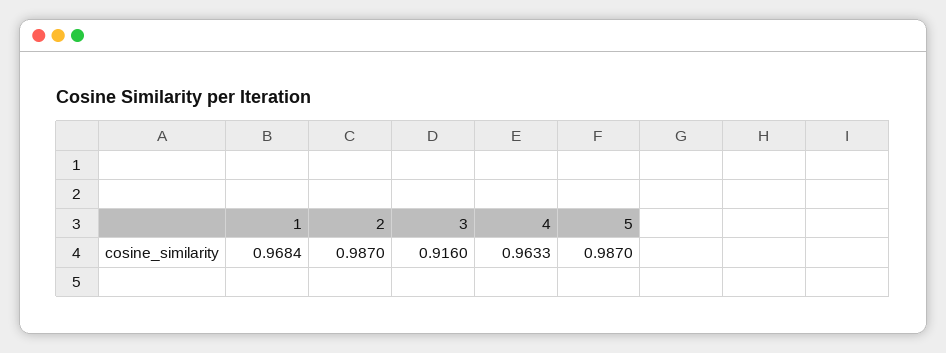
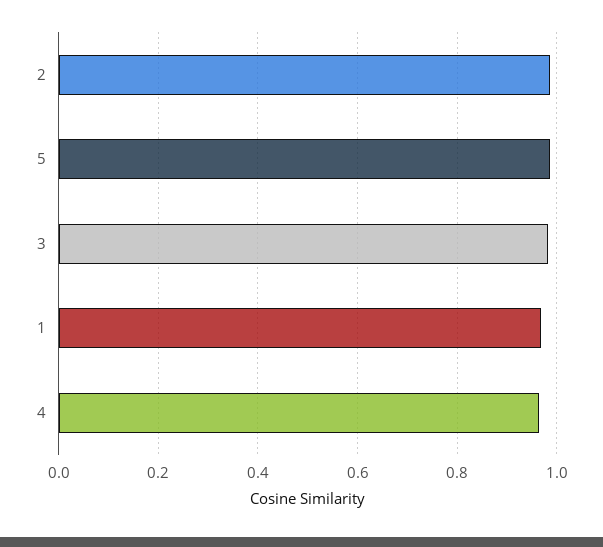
  {
    "1": 0.9684,
    "2": 0.987,
-   "3": 0.916,
+   "3": 0.98,
    "4": 0.9633,
    "5": 0.987
  }

